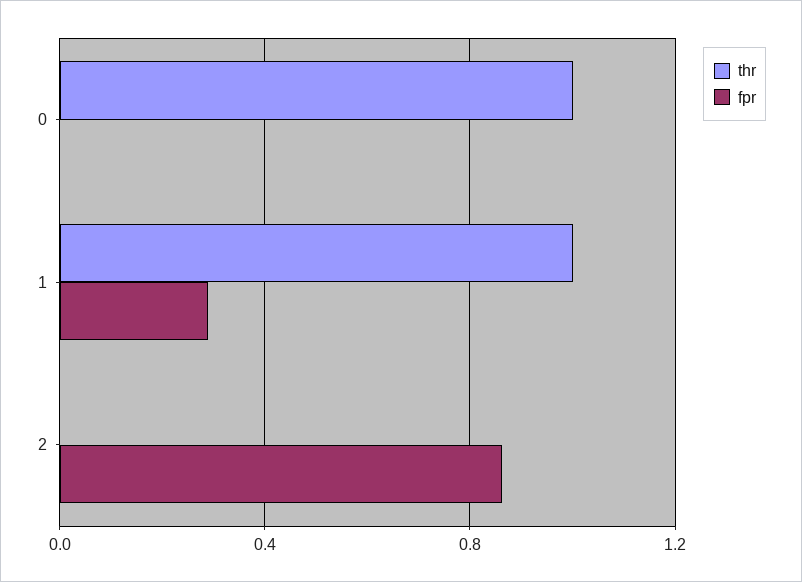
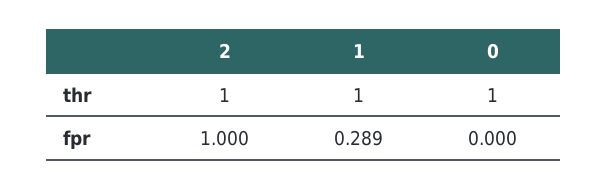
  {
    "thr": {
      "0": 1,
      "1": 1,
-     "2": 0
+     "2": 1
    },
    "fpr": {
      "0": 0,
      "1": 0.289,
-     "2": 0.85
+     "2": 1
    }
  }

